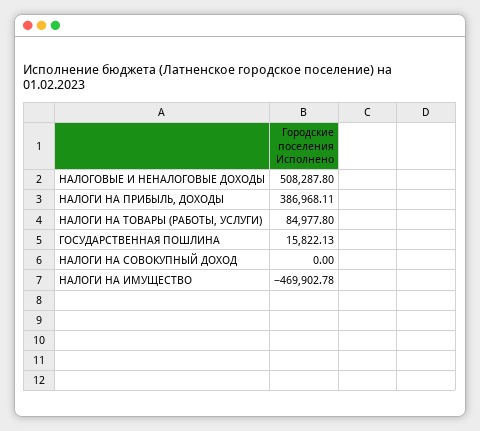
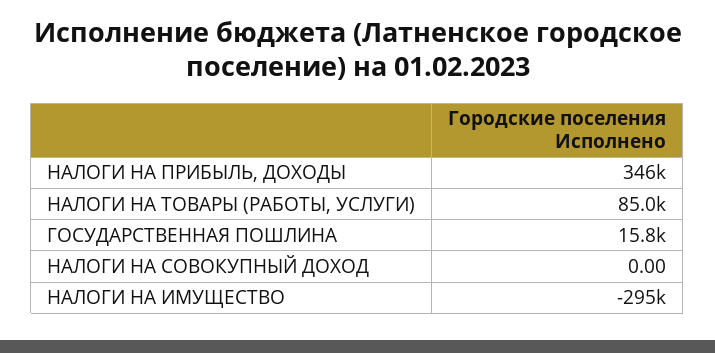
  {
-   "НАЛОГОВЫЕ И НЕНАЛОГОВЫЕ ДОХОДЫ": 508287.8,
-   "НАЛОГИ НА ПРИБЫЛЬ, ДОХОДЫ": 386968.11,
+   "НАЛОГИ НА ПРИБЫЛЬ, ДОХОДЫ": 346000,
    "НАЛОГИ НА ТОВАРЫ (РАБОТЫ, УСЛУГИ)": 84977.8,
    "ГОСУДАРСТВЕННАЯ ПОШЛИНА": 15822.13,
    "НАЛОГИ НА СОВОКУПНЫЙ ДОХОД": 0,
-   "НАЛОГИ НА ИМУЩЕСТВО": -469902.78
+   "НАЛОГИ НА ИМУЩЕСТВО": -295000
  }

